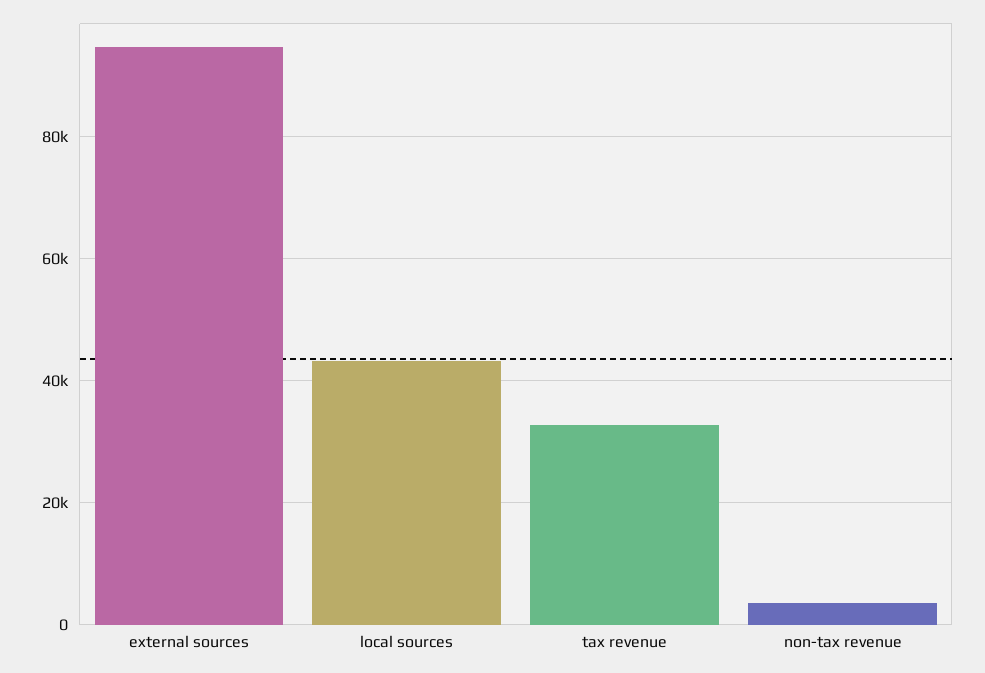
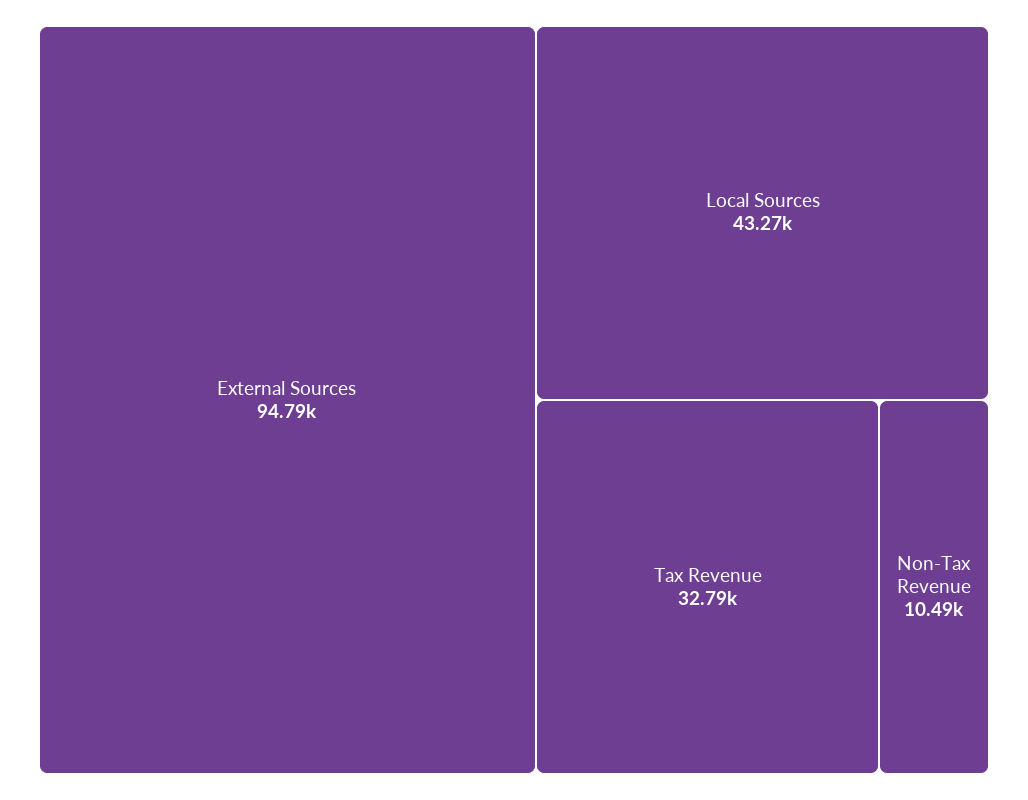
  {
    "external sources": 94790,
    "local sources": 43270,
    "tax revenue": 32790,
-   "non-tax revenue": 4000
+   "non-tax revenue": 10490
  }

